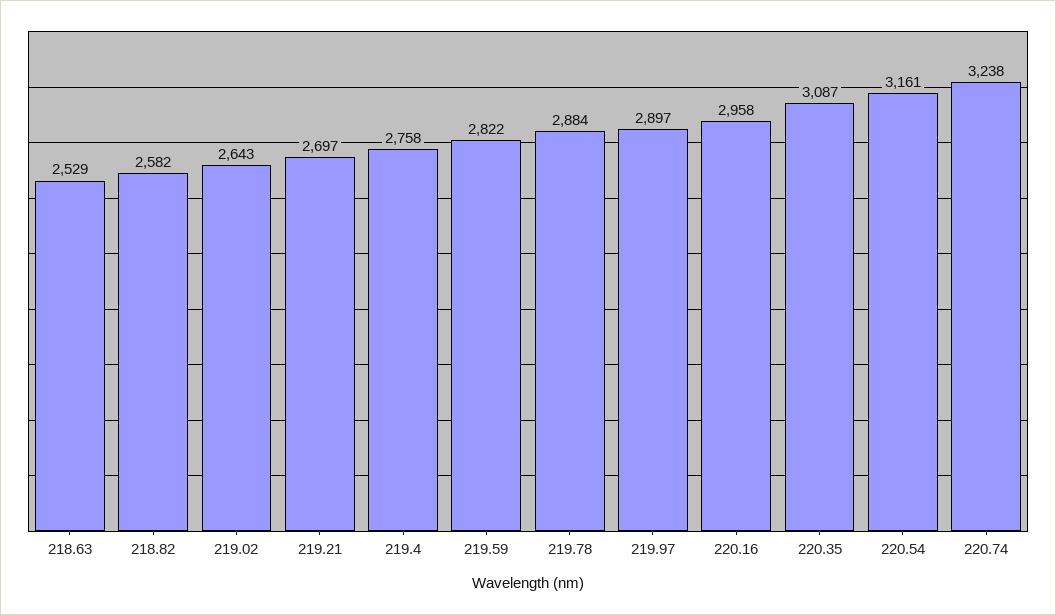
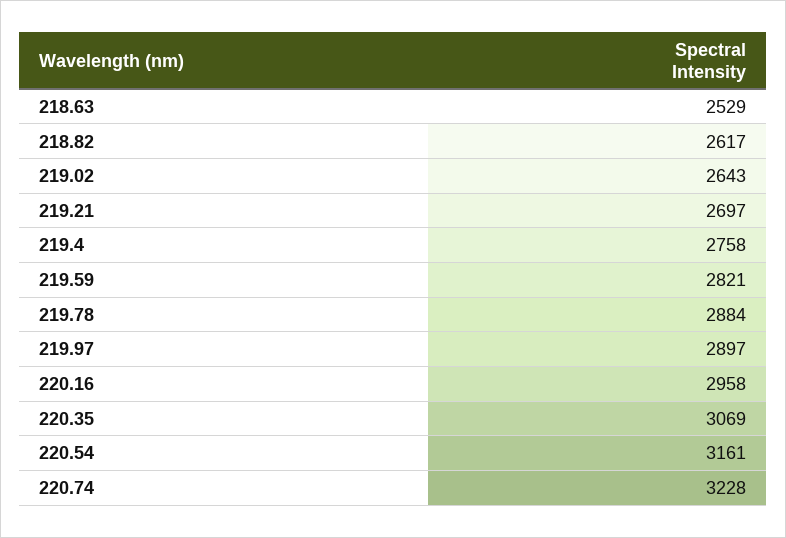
  {
    "218.63": 2529,
-   "218.82": 2582,
+   "218.82": 2617,
    "219.02": 2643,
    "219.21": 2697,
    "219.4": 2758,
-   "219.59": 2822,
+   "219.59": 2821,
    "219.78": 2884,
    "219.97": 2897,
    "220.16": 2958,
-   "220.35": 3087,
+   "220.35": 3069,
    "220.54": 3161,
-   "220.74": 3238
+   "220.74": 3228
  }

